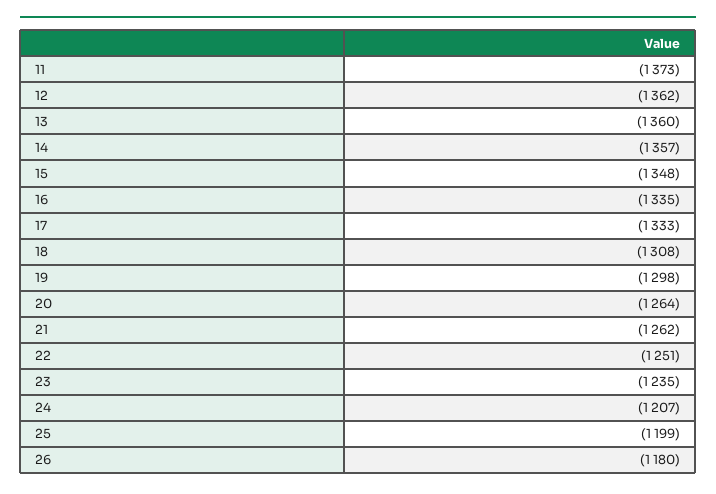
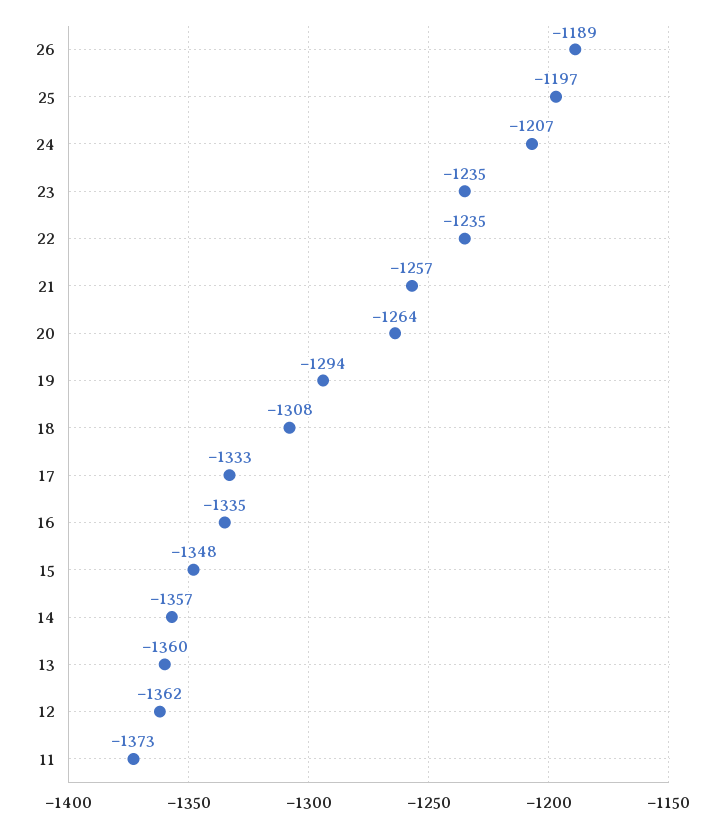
  {
    "11": -1373,
    "12": -1362,
    "13": -1360,
    "14": -1357,
    "15": -1348,
    "16": -1335,
    "17": -1333,
    "18": -1308,
-   "19": -1298,
+   "19": -1294,
    "20": -1264,
-   "21": -1262,
+   "21": -1257,
-   "22": -1251,
+   "22": -1235,
    "23": -1235,
    "24": -1207,
-   "25": -1199,
+   "25": -1197,
-   "26": -1180
+   "26": -1189
  }

